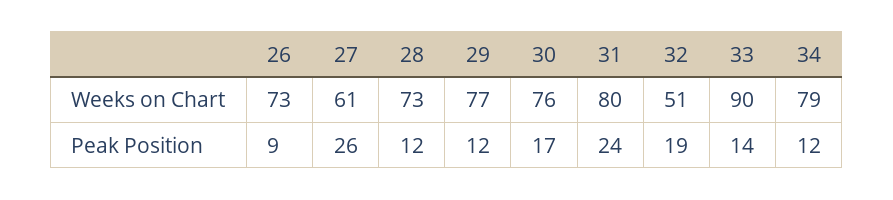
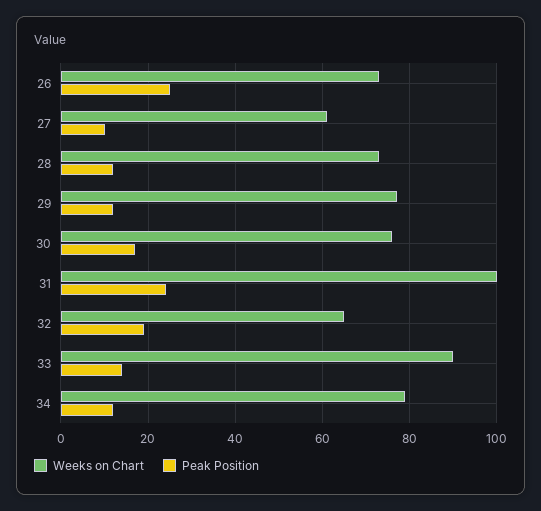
  {
    "Weeks on Chart": {
      "26": 73,
      "27": 61,
      "28": 73,
      "29": 77,
      "30": 76,
-     "31": 80,
+     "31": 100,
-     "32": 51,
+     "32": 65,
      "33": 90,
      "34": 79
    },
    "Peak Position": {
-     "26": 9,
+     "26": 25,
-     "27": 26,
+     "27": 10,
      "28": 12,
      "29": 12,
      "30": 17,
      "31": 24,
      "32": 19,
      "33": 14,
      "34": 12
    }
  }

